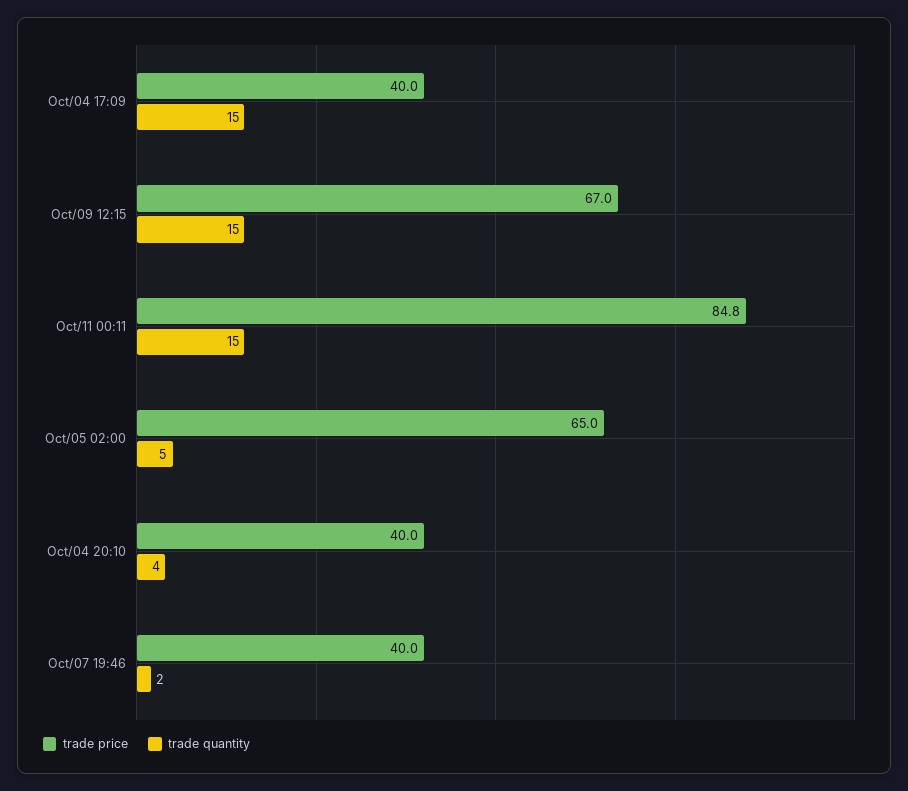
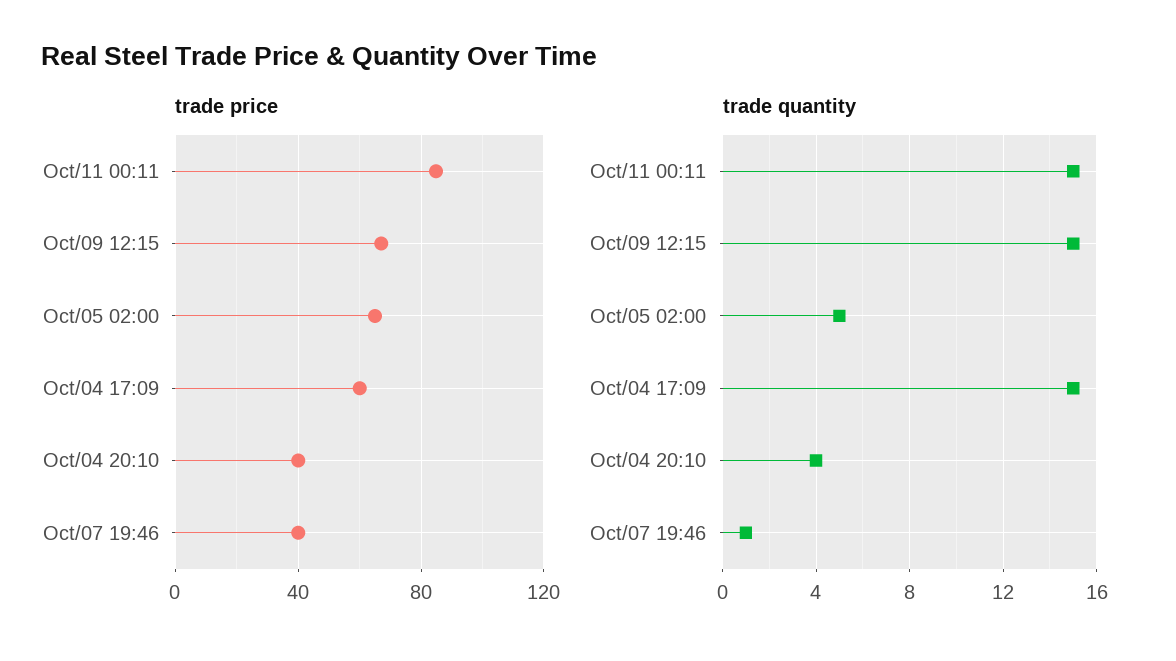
  {
    "trade price": {
-     "Oct/04 17:09": 40,
+     "Oct/04 17:09": 60,
      "Oct/09 12:15": 67,
      "Oct/11 00:11": 84.8,
      "Oct/05 02:00": 65,
      "Oct/04 20:10": 40,
      "Oct/07 19:46": 40
    },
    "trade quantity": {
      "Oct/04 17:09": 15,
      "Oct/09 12:15": 15,
      "Oct/11 00:11": 15,
      "Oct/05 02:00": 5,
      "Oct/04 20:10": 4,
-     "Oct/07 19:46": 2
+     "Oct/07 19:46": 1
    }
  }

